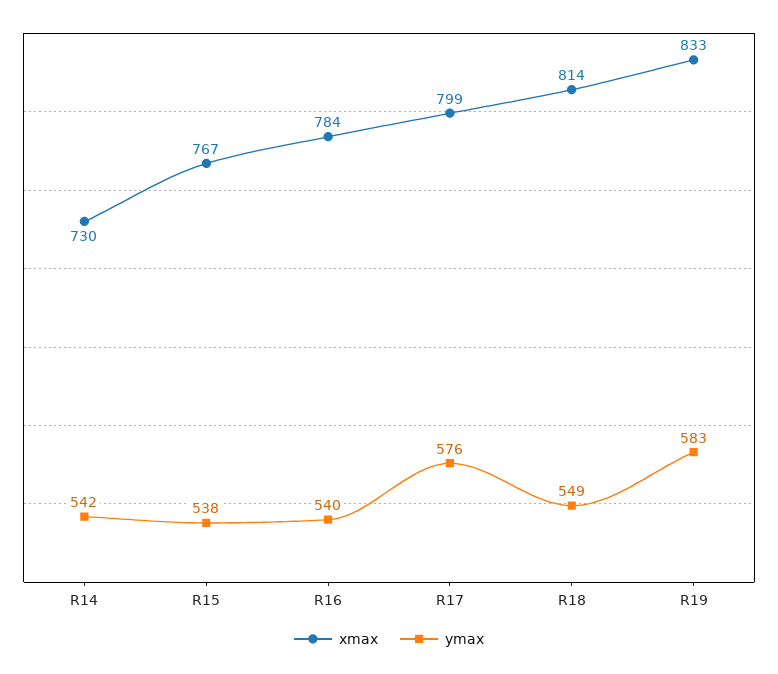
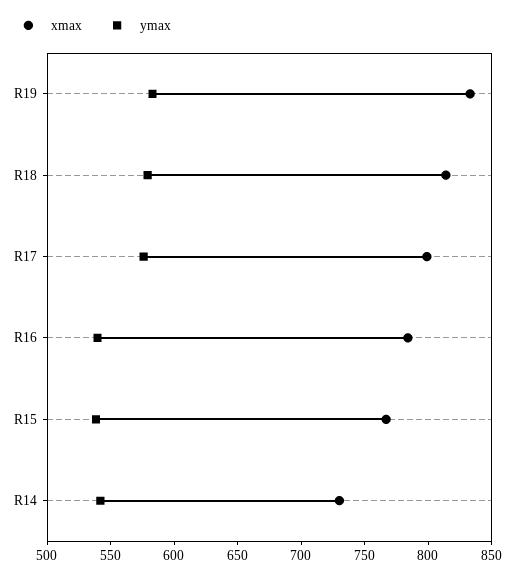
  {
    "xmax": {
      "R14": 730,
      "R15": 767,
      "R16": 784,
      "R17": 799,
      "R18": 814,
      "R19": 833
    },
    "ymax": {
      "R14": 542,
      "R15": 538,
      "R16": 540,
      "R17": 576,
-     "R18": 549,
+     "R18": 580,
      "R19": 583
    }
  }

